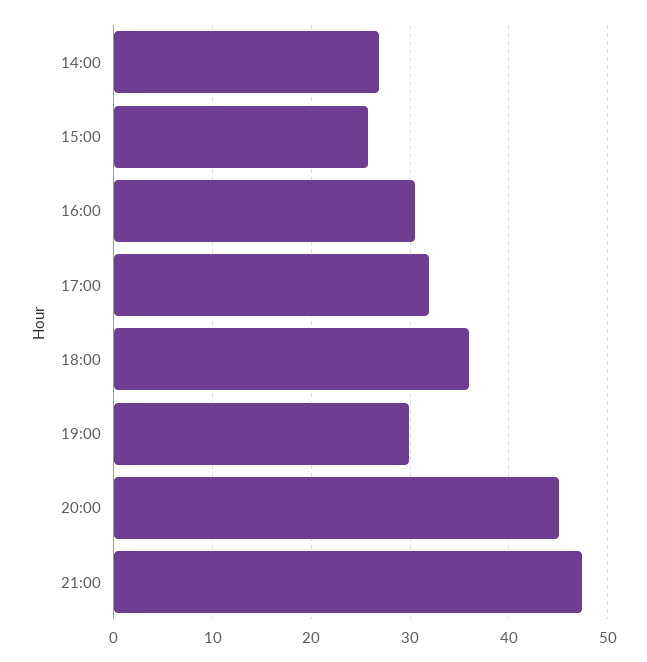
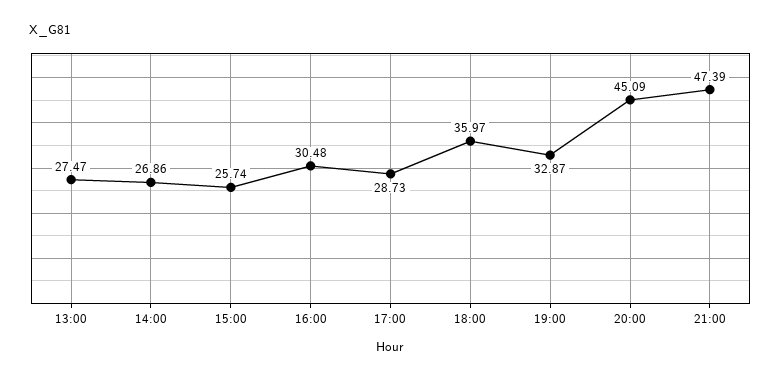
  {
    "14:00": 26.86,
    "15:00": 25.74,
    "16:00": 30.48,
-   "17:00": 32,
+   "17:00": 28.73,
    "18:00": 35.97,
-   "19:00": 30,
+   "19:00": 32.87,
    "20:00": 45.09,
-   "21:00": 47.39
+   "21:00": 47.39,
+   "13:00": 27.47
  }

